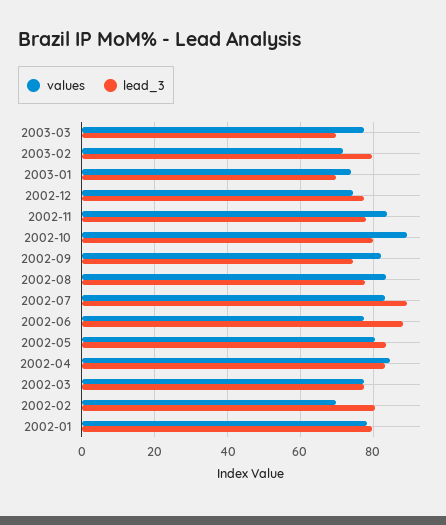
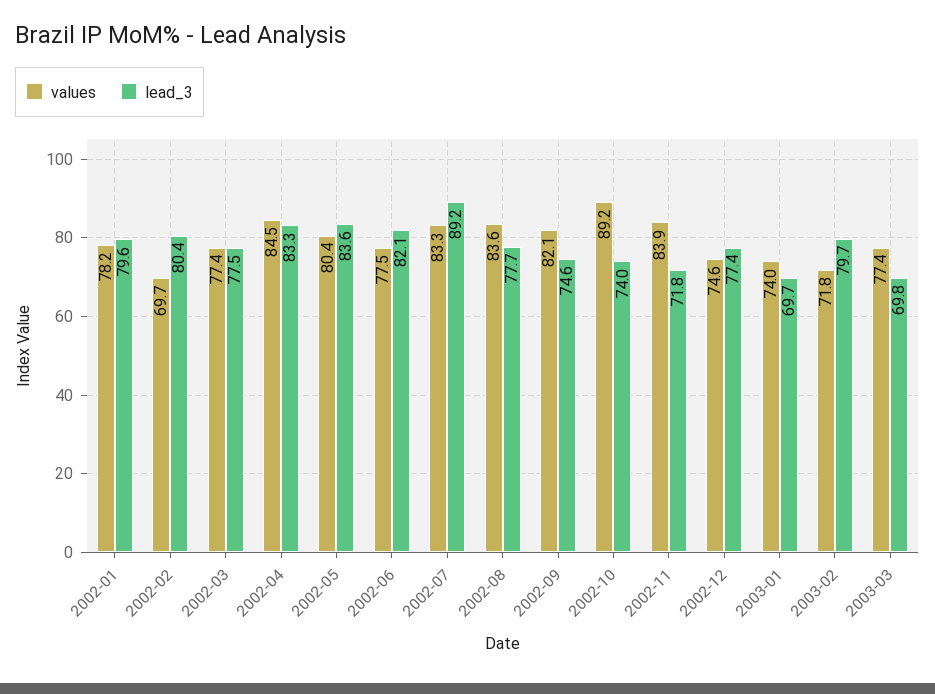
  {
    "values": {
      "2003-03": 77.4,
      "2003-02": 71.8,
      "2003-01": 74,
      "2002-12": 74.6,
      "2002-11": 83.9,
      "2002-10": 89.2,
      "2002-09": 82.1,
      "2002-08": 83.6,
      "2002-07": 83.3,
      "2002-06": 77.5,
      "2002-05": 80.4,
      "2002-04": 84.5,
      "2002-03": 77.4,
      "2002-02": 69.7,
      "2002-01": 78.2
    },
    "lead_3": {
      "2003-03": 69.8,
      "2003-02": 79.7,
      "2003-01": 69.7,
      "2002-12": 77.4,
-     "2002-11": 78,
+     "2002-11": 71.8,
-     "2002-10": 80,
+     "2002-10": 74,
      "2002-09": 74.6,
      "2002-08": 77.7,
      "2002-07": 89.2,
-     "2002-06": 88,
+     "2002-06": 82.1,
      "2002-05": 83.6,
      "2002-04": 83.3,
      "2002-03": 77.5,
      "2002-02": 80.4,
      "2002-01": 79.6
    }
  }

